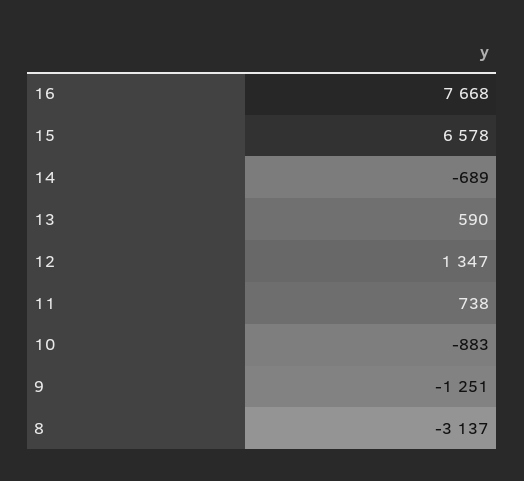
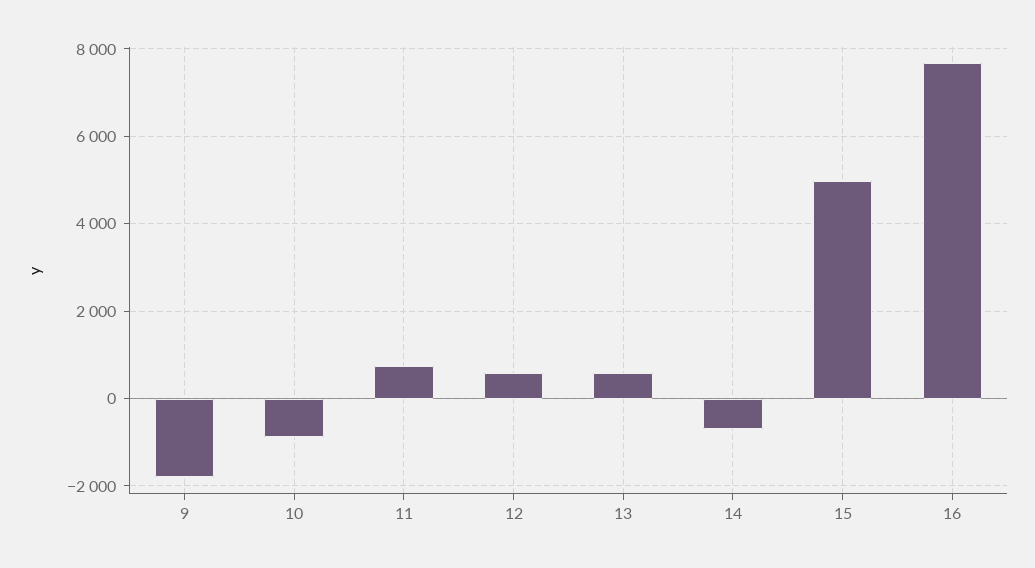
  {
    "16": 7668,
-   "15": 6578,
+   "15": 5000,
    "14": -689,
    "13": 590,
-   "12": 1347,
+   "12": 600,
    "11": 738,
    "10": -883,
-   "9": -1251,
+   "9": -1800
-   "8": -3137
  }

